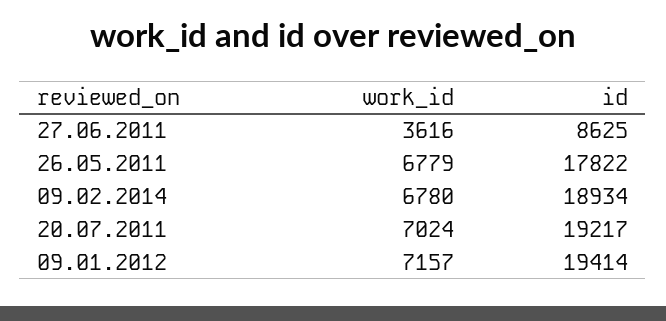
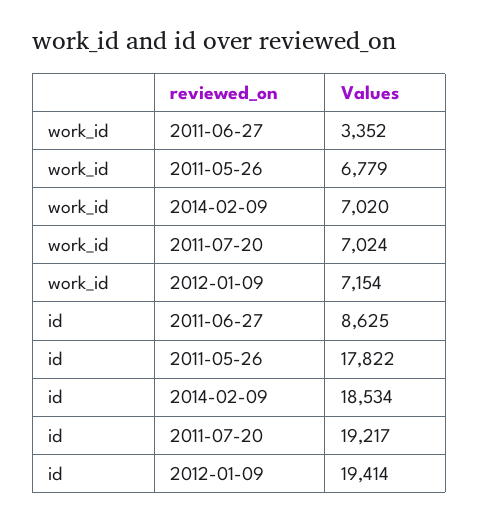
  {
    "work_id": {
-     "27.06.2011": 3616,
+     "27.06.2011": 3352,
      "26.05.2011": 6779,
-     "09.02.2014": 6780,
+     "09.02.2014": 7020,
      "20.07.2011": 7024,
-     "09.01.2012": 7157
+     "09.01.2012": 7154
    },
    "id": {
      "27.06.2011": 8625,
      "26.05.2011": 17822,
-     "09.02.2014": 18934,
+     "09.02.2014": 18534,
      "20.07.2011": 19217,
      "09.01.2012": 19414
    }
  }

